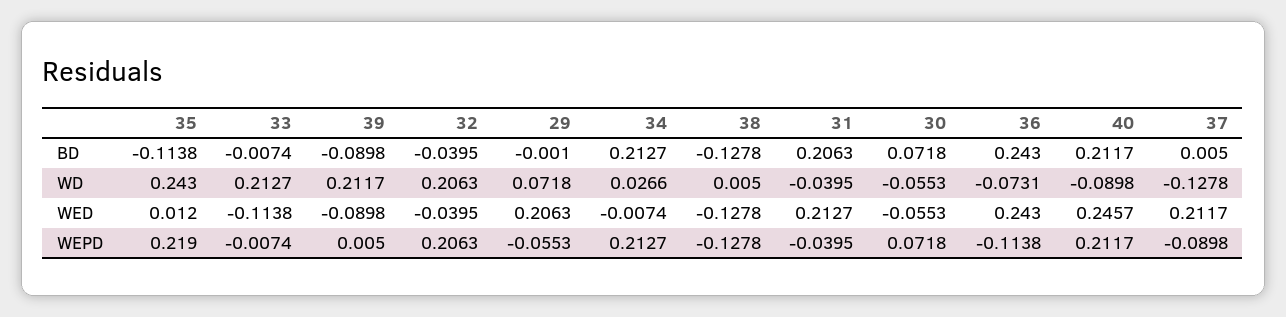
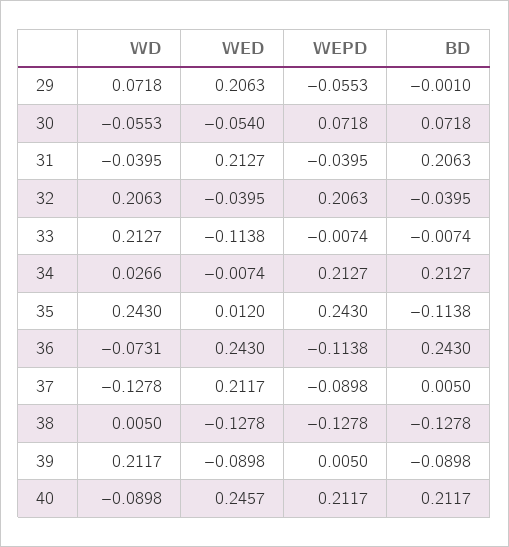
  {
    "35": {
      "BD": -0.1138,
      "WD": 0.243,
      "WED": 0.012,
-     "WEPD": 0.219
+     "WEPD": 0.243
    },
    "33": {
      "BD": -0.0074,
      "WD": 0.2127,
      "WED": -0.1138,
      "WEPD": -0.0074
    },
    "39": {
      "BD": -0.0898,
      "WD": 0.2117,
      "WED": -0.0898,
      "WEPD": 0.005
    },
    "32": {
      "BD": -0.0395,
      "WD": 0.2063,
      "WED": -0.0395,
      "WEPD": 0.2063
    },
    "29": {
      "BD": -0.001,
      "WD": 0.0718,
      "WED": 0.2063,
      "WEPD": -0.0553
    },
    "34": {
      "BD": 0.2127,
      "WD": 0.0266,
      "WED": -0.0074,
      "WEPD": 0.2127
    },
    "38": {
      "BD": -0.1278,
      "WD": 0.005,
      "WED": -0.1278,
      "WEPD": -0.1278
    },
    "31": {
      "BD": 0.2063,
      "WD": -0.0395,
      "WED": 0.2127,
      "WEPD": -0.0395
    },
    "30": {
      "BD": 0.0718,
      "WD": -0.0553,
-     "WED": -0.0553,
+     "WED": -0.054,
      "WEPD": 0.0718
    },
    "36": {
      "BD": 0.243,
      "WD": -0.0731,
      "WED": 0.243,
      "WEPD": -0.1138
    },
    "40": {
      "BD": 0.2117,
      "WD": -0.0898,
      "WED": 0.2457,
      "WEPD": 0.2117
    },
    "37": {
      "BD": 0.005,
      "WD": -0.1278,
      "WED": 0.2117,
      "WEPD": -0.0898
    }
  }

